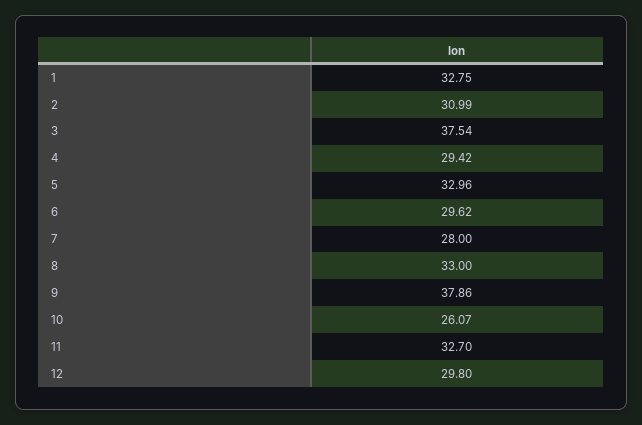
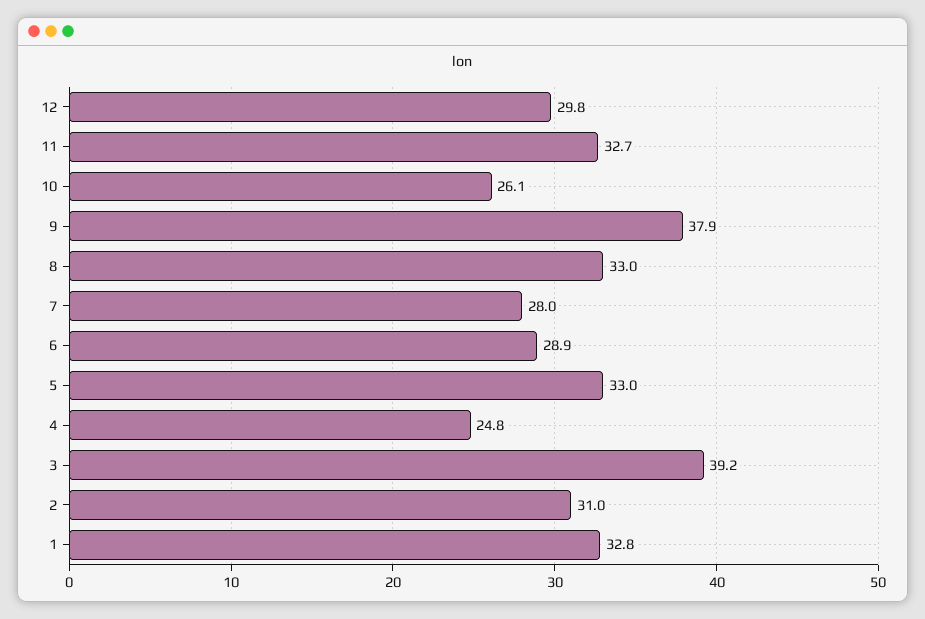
  {
    "1": 32.75,
    "2": 30.99,
-   "3": 37.54,
+   "3": 39.2,
-   "4": 29.42,
+   "4": 24.8,
    "5": 32.96,
-   "6": 29.62,
+   "6": 28.9,
    "7": 28,
    "8": 33,
    "9": 37.86,
    "10": 26.07,
    "11": 32.7,
    "12": 29.8
  }

